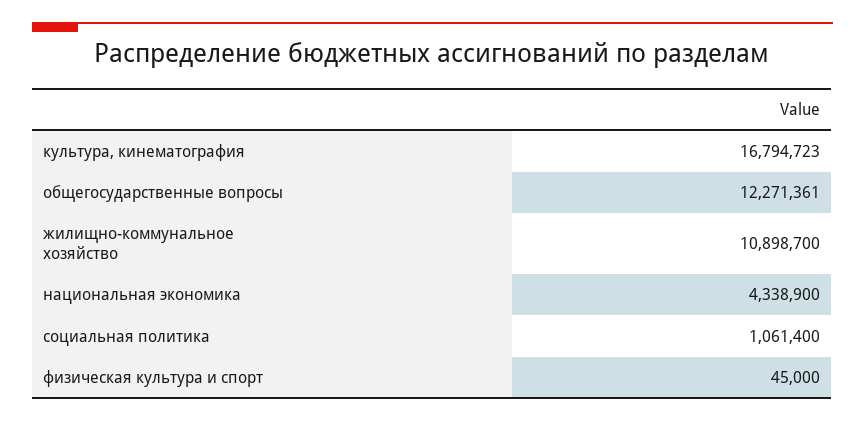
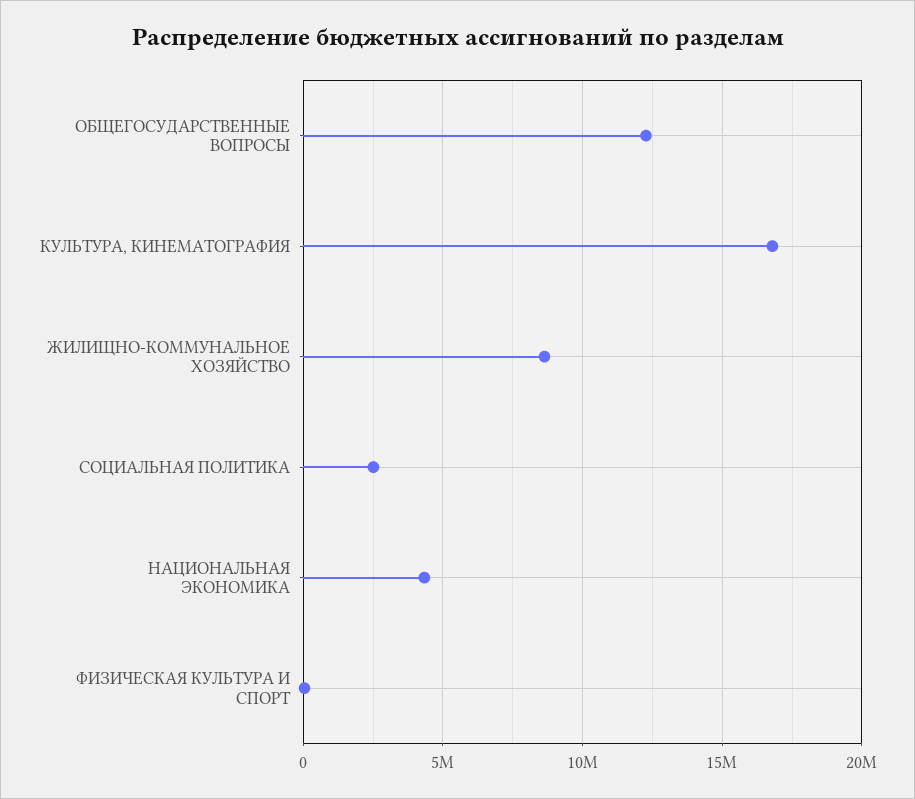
  {
    "культура, кинематография": 16794723,
    "общегосударственные вопросы": 12271361,
-   "жилищно-коммунальное хозяйство": 10898700,
+   "жилищно-коммунальное хозяйство": 8500000,
    "национальная экономика": 4338900,
-   "социальная политика": 1061400,
+   "социальная политика": 2500000,
    "физическая культура и спорт": 45000
  }

